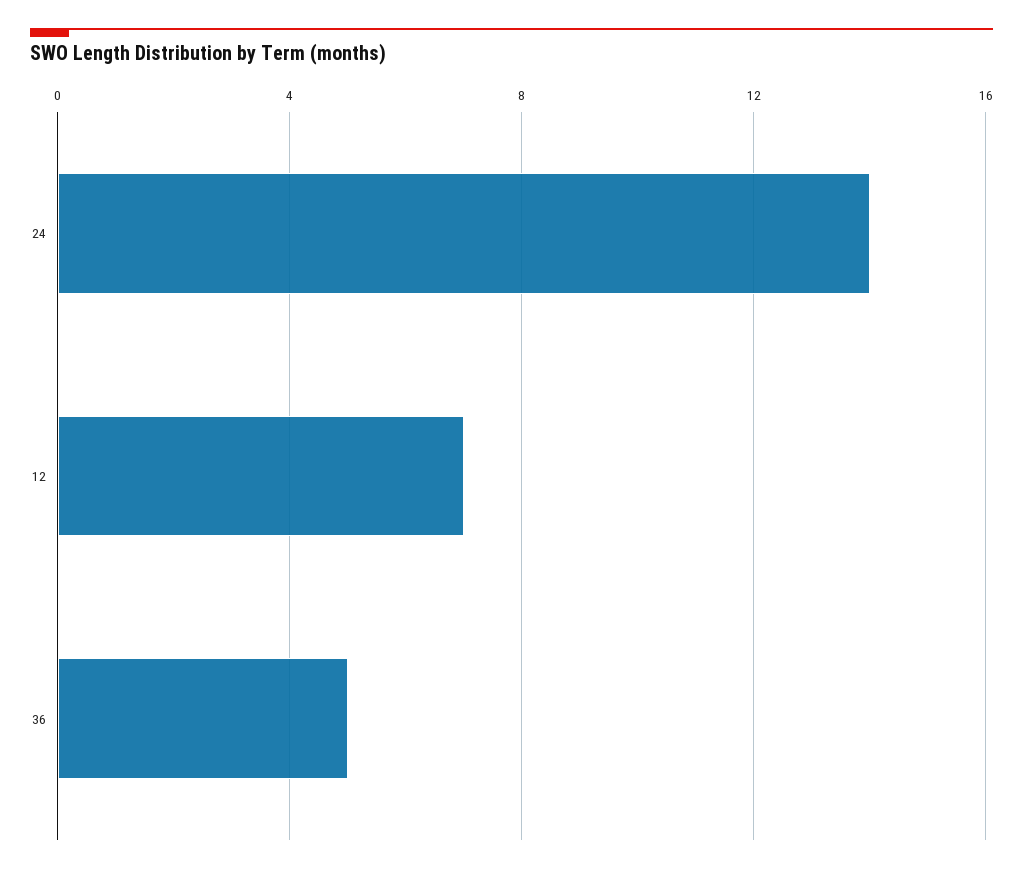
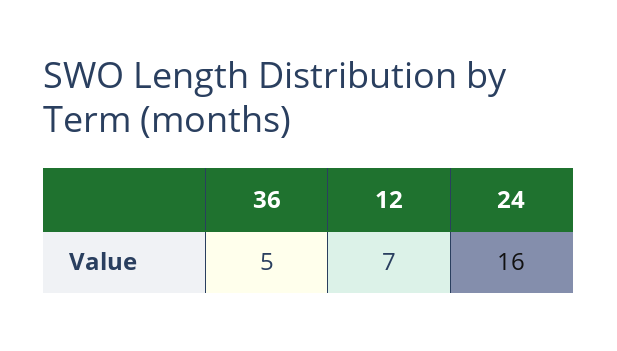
  {
-   "24": 14,
+   "24": 16,
    "12": 7,
    "36": 5
  }

